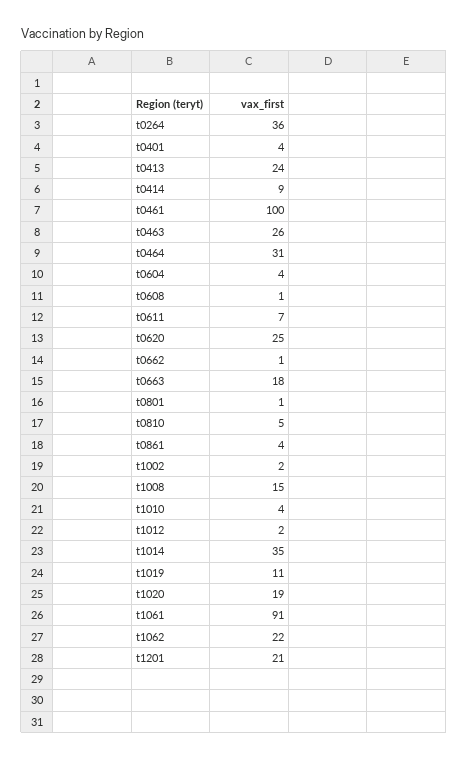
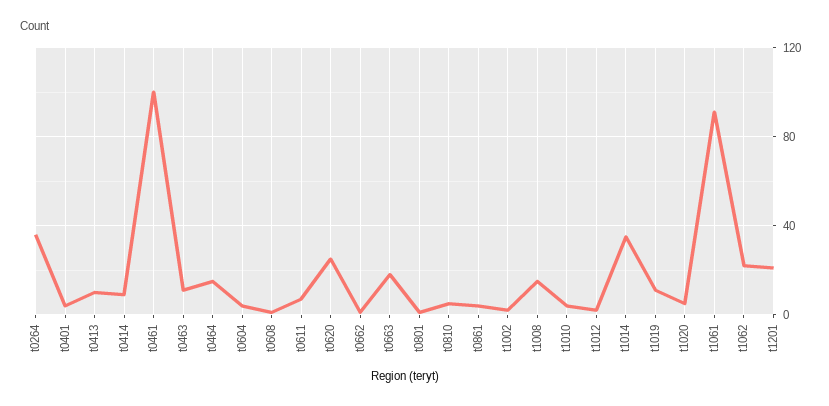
  {
    "t0264": 36,
    "t0401": 4,
-   "t0413": 24,
+   "t0413": 10,
    "t0414": 9,
    "t0461": 100,
-   "t0463": 26,
+   "t0463": 10,
-   "t0464": 31,
+   "t0464": 15,
    "t0604": 4,
    "t0608": 1,
    "t0611": 7,
    "t0620": 25,
    "t0662": 1,
    "t0663": 18,
    "t0801": 1,
    "t0810": 5,
    "t0861": 4,
    "t1002": 2,
    "t1008": 15,
    "t1010": 4,
    "t1012": 2,
    "t1014": 35,
    "t1019": 11,
-   "t1020": 19,
+   "t1020": 5,
    "t1061": 91,
    "t1062": 22,
    "t1201": 21
  }

